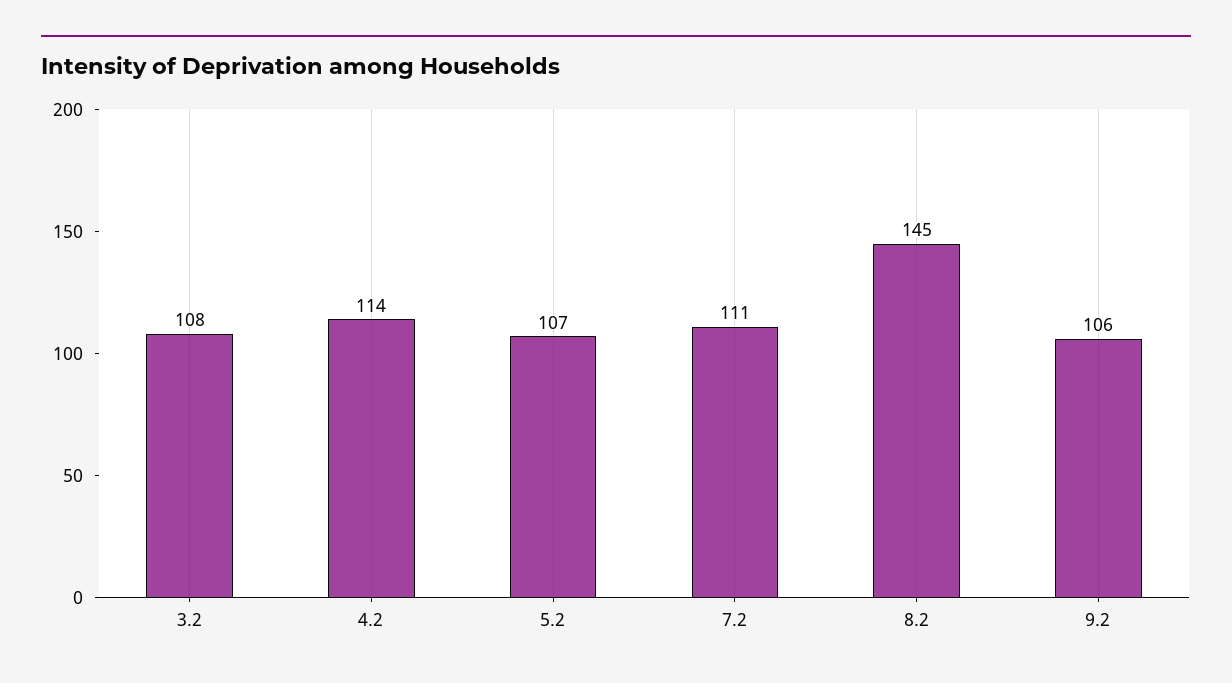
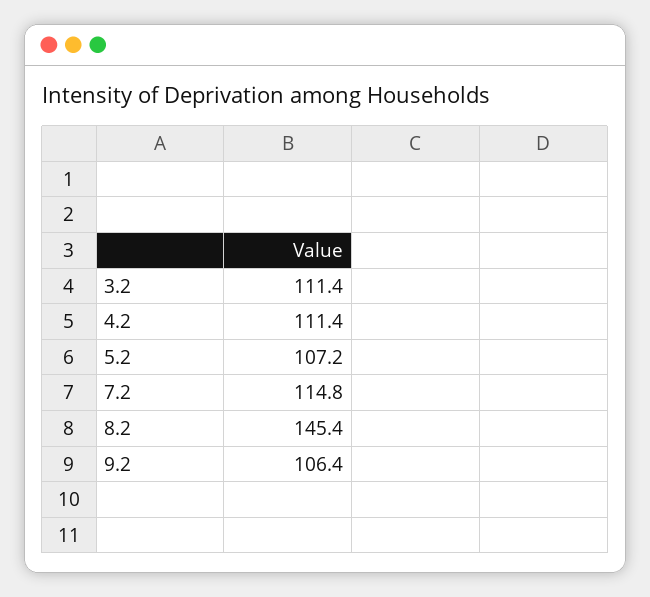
  {
-   "3.2": 108,
+   "3.2": 111.4,
-   "4.2": 114,
+   "4.2": 111.4,
    "5.2": 107.2,
-   "7.2": 111,
+   "7.2": 114.8,
    "8.2": 145.4,
    "9.2": 106.4
  }

